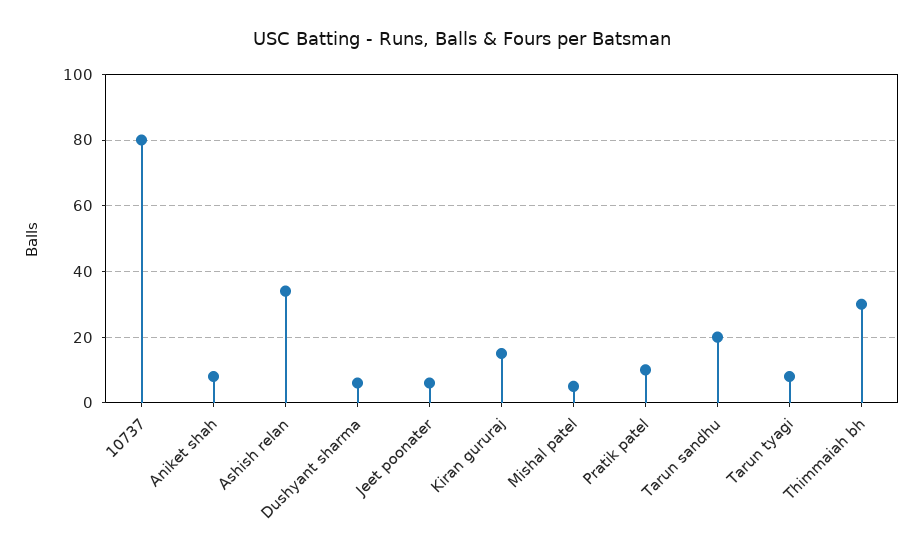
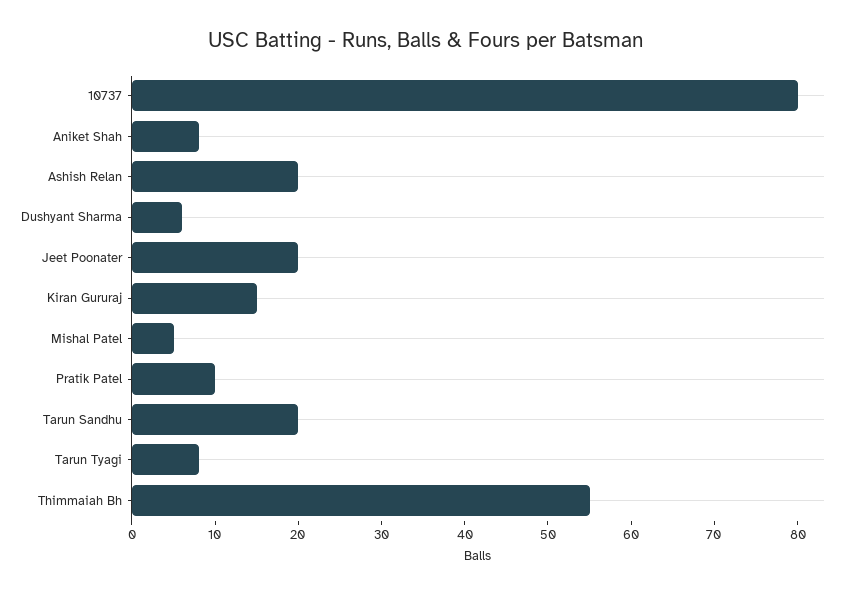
  {
    "10737": 80,
    "Aniket shah": 8,
-   "Ashish relan": 35,
+   "Ashish relan": 20,
    "Dushyant sharma": 6,
-   "Jeet poonater": 5,
+   "Jeet poonater": 20,
    "Kiran gururaj": 15,
    "Mishal patel": 5,
    "Pratik patel": 10,
    "Tarun sandhu": 20,
    "Tarun tyagi": 8,
-   "Thimmaiah bh": 30
+   "Thimmaiah bh": 55
  }

